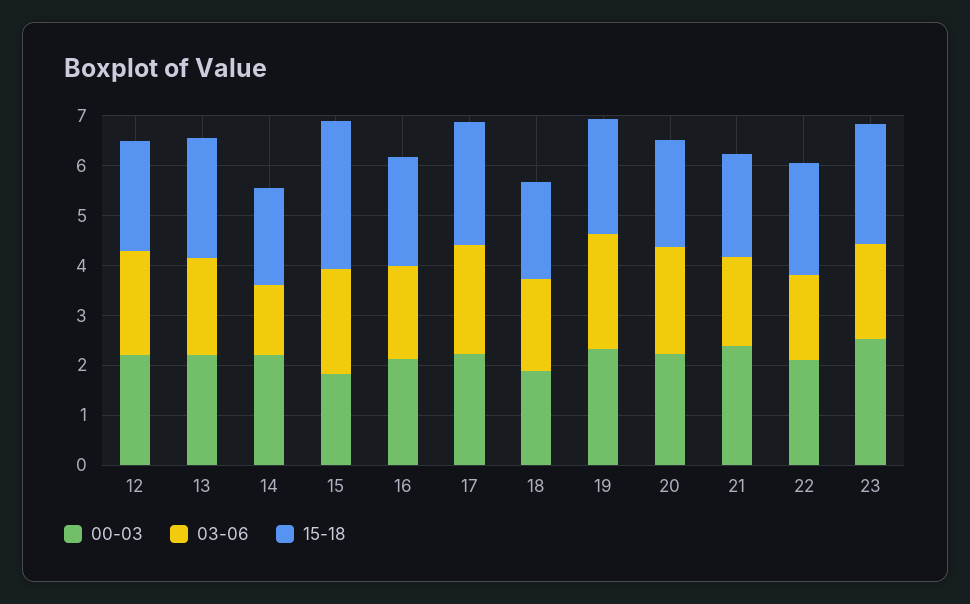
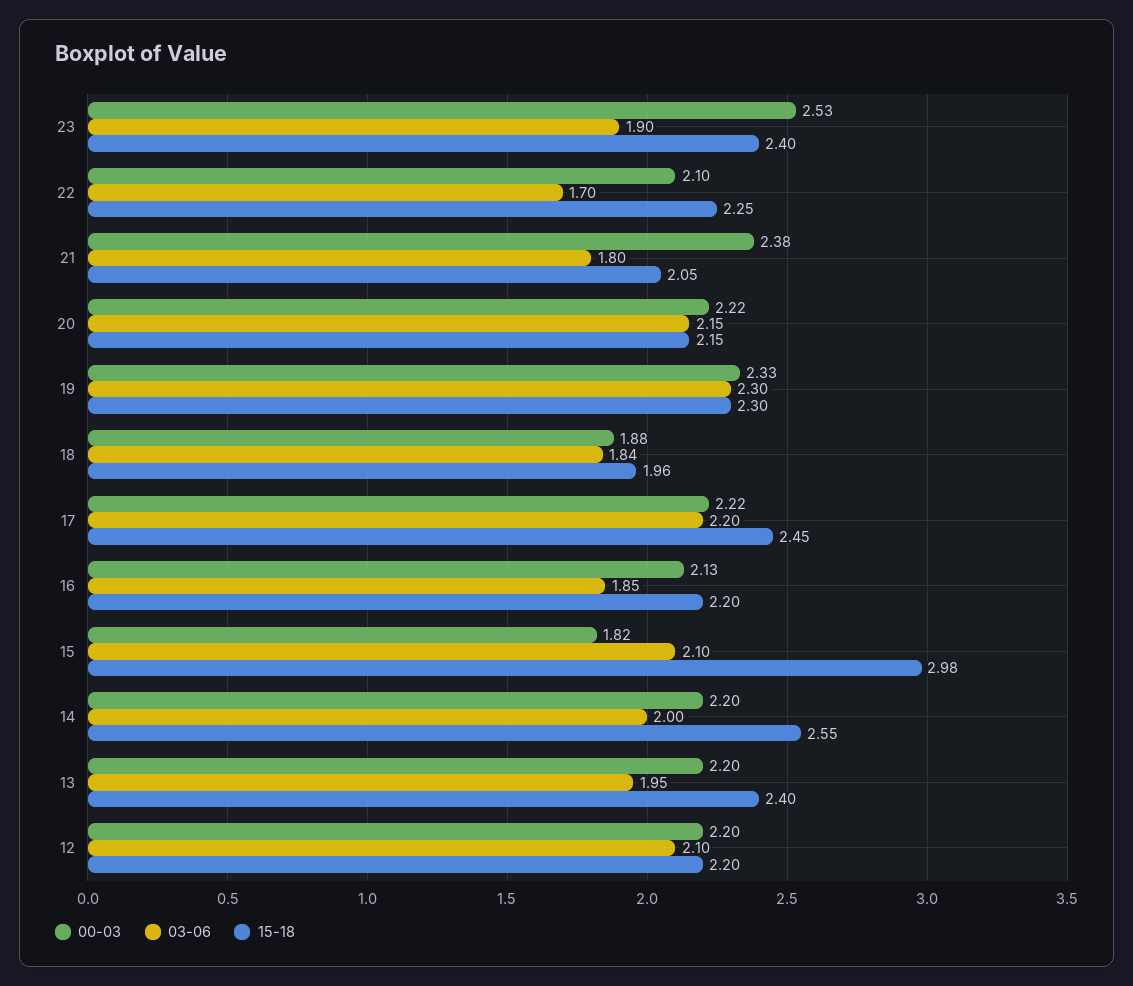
  {
    "00-03": {
      "12": 2.2,
      "13": 2.2,
      "14": 2.2,
      "15": 1.82,
      "16": 2.13,
      "17": 2.22,
      "18": 1.88,
      "19": 2.33,
      "20": 2.22,
      "21": 2.38,
      "22": 2.1,
      "23": 2.53
    },
    "03-06": {
      "12": 2.1,
      "13": 1.95,
-     "14": 1.4,
+     "14": 2,
      "15": 2.1,
      "16": 1.85,
      "17": 2.2,
      "18": 1.84,
      "19": 2.3,
      "20": 2.15,
      "21": 1.8,
      "22": 1.7,
      "23": 1.9
    },
    "15-18": {
      "12": 2.2,
      "13": 2.4,
-     "14": 2,
+     "14": 2.55,
      "15": 2.98,
      "16": 2.2,
      "17": 2.45,
      "18": 1.96,
      "19": 2.3,
      "20": 2.15,
      "21": 2.05,
      "22": 2.25,
      "23": 2.4
    }
  }

